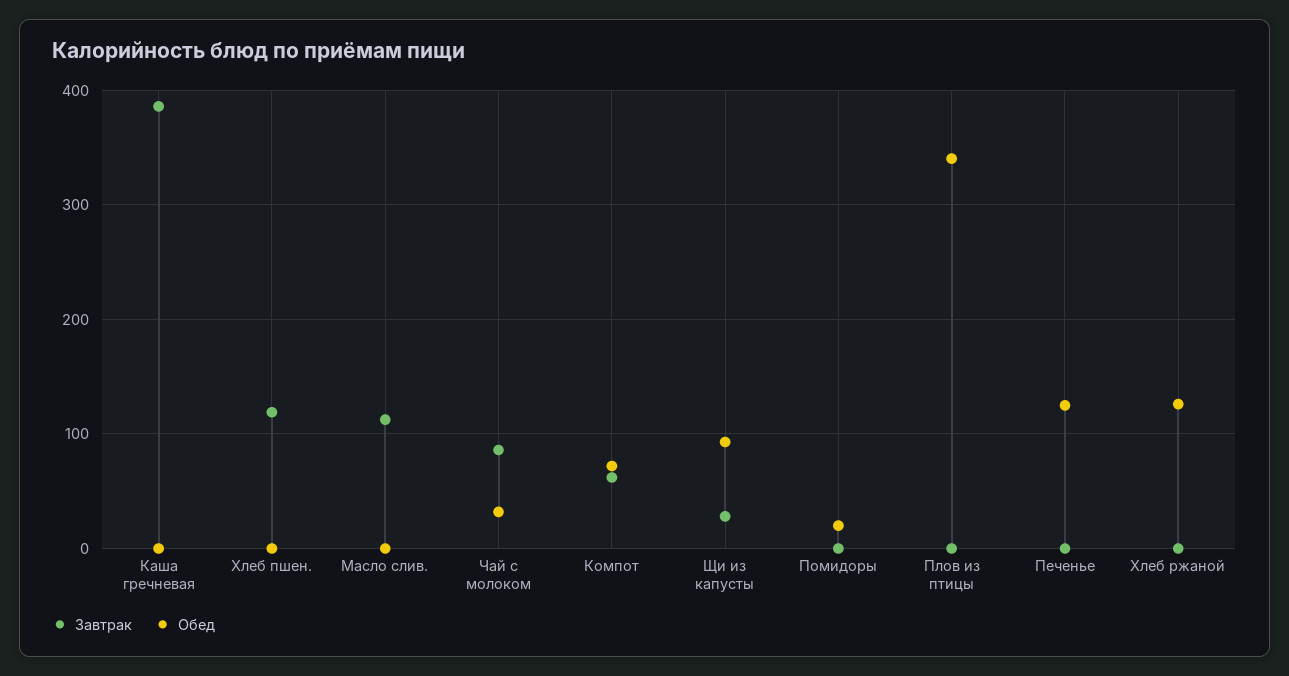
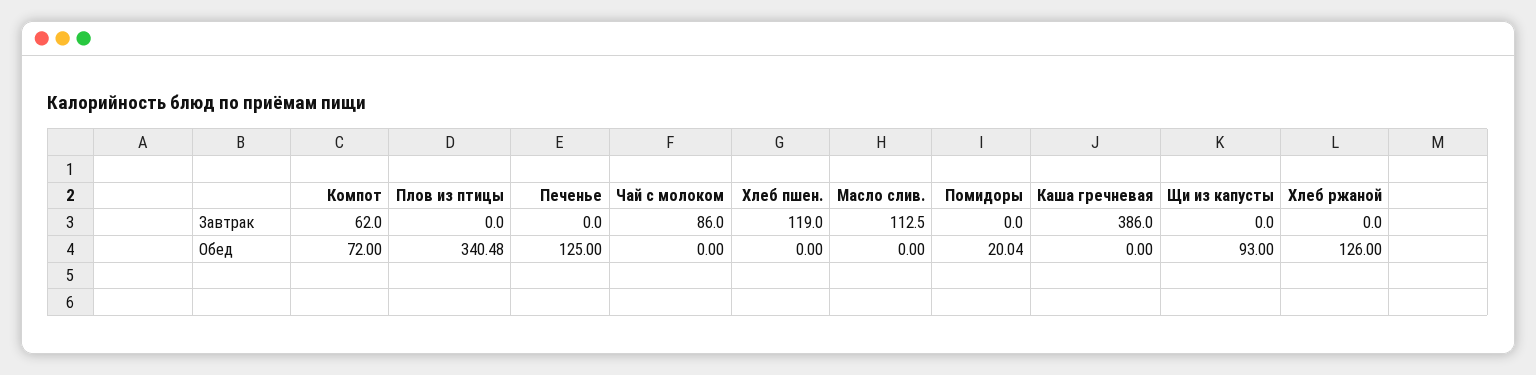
  {
    "Завтрак": {
      "Каша гречневая": 386,
      "Хлеб пшен.": 119,
      "Масло слив.": 112.5,
      "Чай с молоком": 86,
      "Компот": 62,
-     "Щи из капусты": 30,
+     "Щи из капусты": 0,
      "Помидоры": 0,
      "Плов из птицы": 0,
      "Печенье": 0,
      "Хлеб ржаной": 0
    },
    "Обед": {
      "Каша гречневая": 0,
      "Хлеб пшен.": 0,
      "Масло слив.": 0,
-     "Чай с молоком": 30,
+     "Чай с молоком": 0,
      "Компот": 72,
      "Щи из капусты": 93,
      "Помидоры": 20.04,
      "Плов из птицы": 340.48,
      "Печенье": 125,
      "Хлеб ржаной": 126
    }
  }

